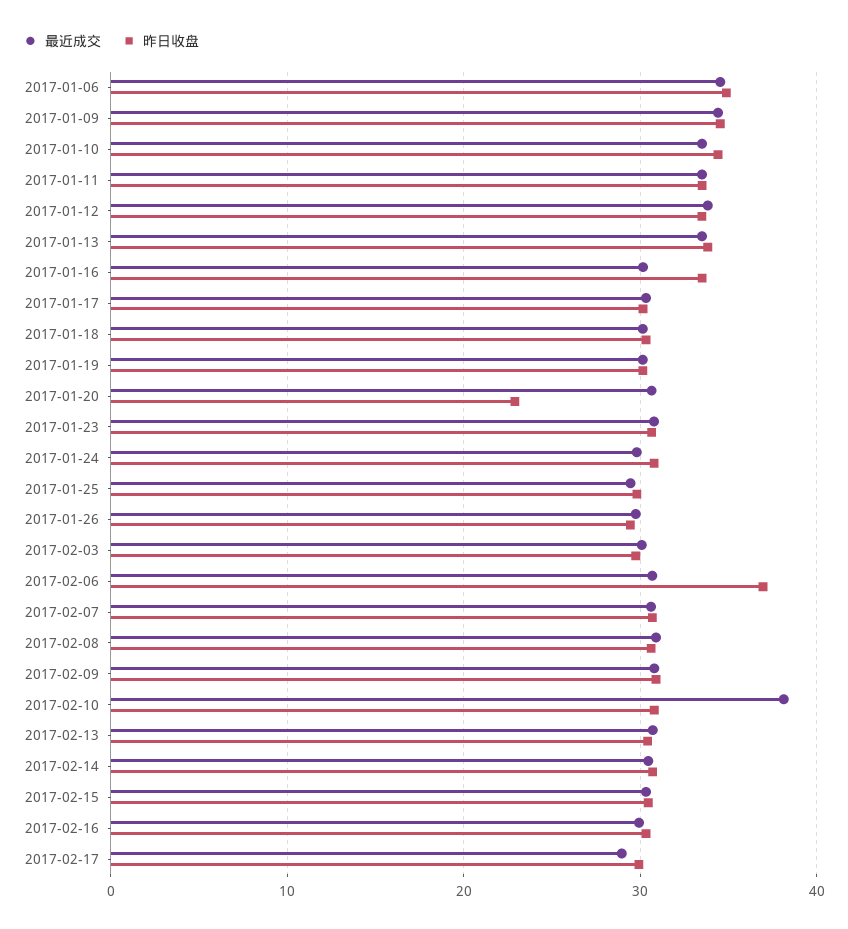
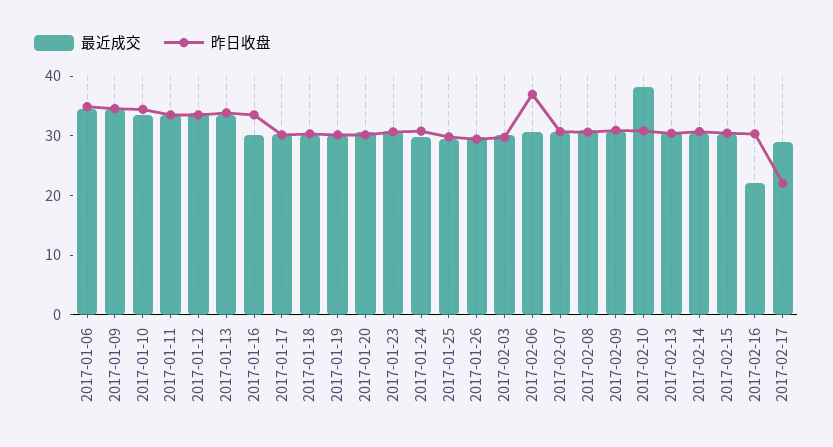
  {
    "最近成交": {
      "2017-01-06": 35,
      "2017-01-09": 34,
      "2017-01-10": 34,
      "2017-01-11": 33,
      "2017-01-12": 34,
      "2017-01-13": 34,
      "2017-01-16": 30,
      "2017-01-17": 30,
      "2017-01-18": 30,
      "2017-01-19": 30,
      "2017-01-20": 31,
      "2017-01-23": 31,
      "2017-01-24": 30,
      "2017-01-25": 29,
      "2017-01-26": 30,
      "2017-02-03": 30,
      "2017-02-06": 31,
      "2017-02-07": 31,
      "2017-02-08": 31,
      "2017-02-09": 31,
      "2017-02-10": 38,
      "2017-02-13": 31,
      "2017-02-14": 30,
      "2017-02-15": 30,
-     "2017-02-16": 30,
+     "2017-02-16": 22,
      "2017-02-17": 29
    },
    "昨日收盘": {
      "2017-01-06": 35,
      "2017-01-09": 35,
      "2017-01-10": 34,
      "2017-01-11": 34,
      "2017-01-12": 33,
      "2017-01-13": 34,
      "2017-01-16": 34,
      "2017-01-17": 30,
      "2017-01-18": 30,
      "2017-01-19": 30,
-     "2017-01-20": 23,
+     "2017-01-20": 30,
      "2017-01-23": 31,
      "2017-01-24": 31,
      "2017-01-25": 30,
      "2017-01-26": 29,
      "2017-02-03": 30,
      "2017-02-06": 37,
      "2017-02-07": 31,
      "2017-02-08": 31,
      "2017-02-09": 31,
      "2017-02-10": 31,
      "2017-02-13": 30,
      "2017-02-14": 31,
      "2017-02-15": 30,
      "2017-02-16": 30,
-     "2017-02-17": 30
+     "2017-02-17": 22
    }
  }

